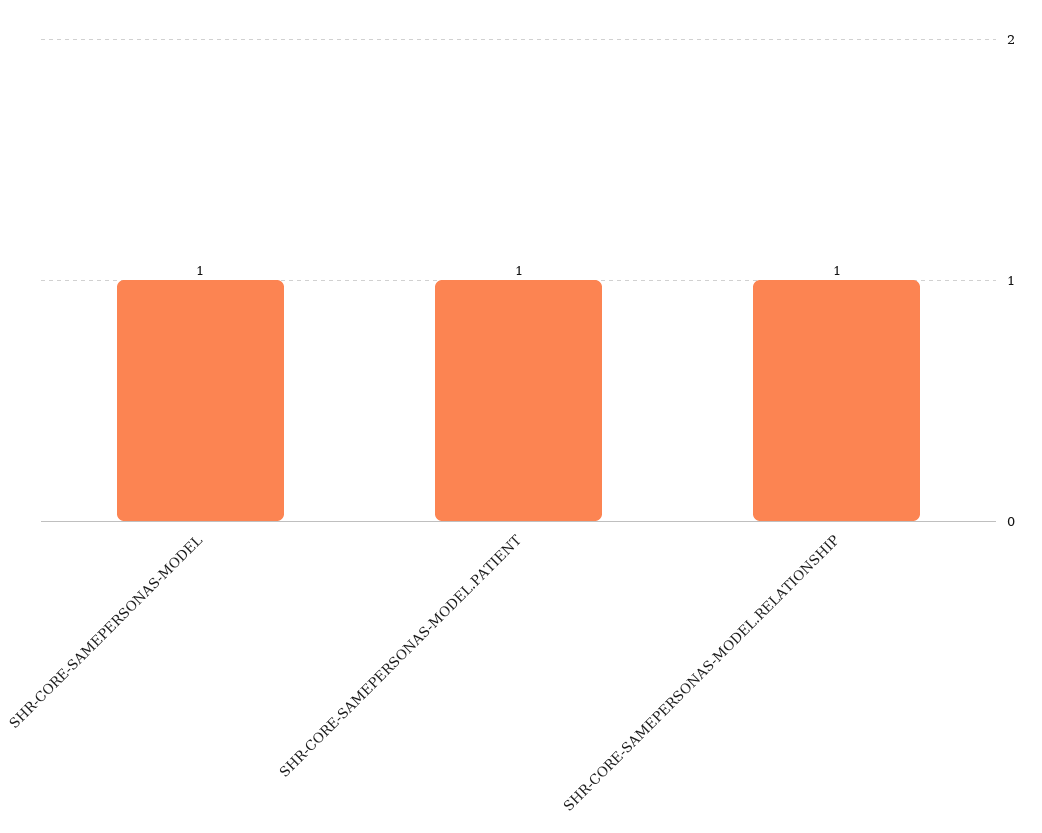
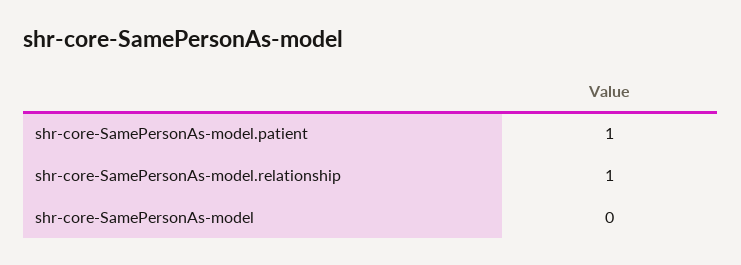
  {
-   "SHR-CORE-SAMEPERSONAS-MODEL": 1,
+   "SHR-CORE-SAMEPERSONAS-MODEL": 0,
    "SHR-CORE-SAMEPERSONAS-MODEL.PATIENT": 1,
    "SHR-CORE-SAMEPERSONAS-MODEL.RELATIONSHIP": 1
  }

